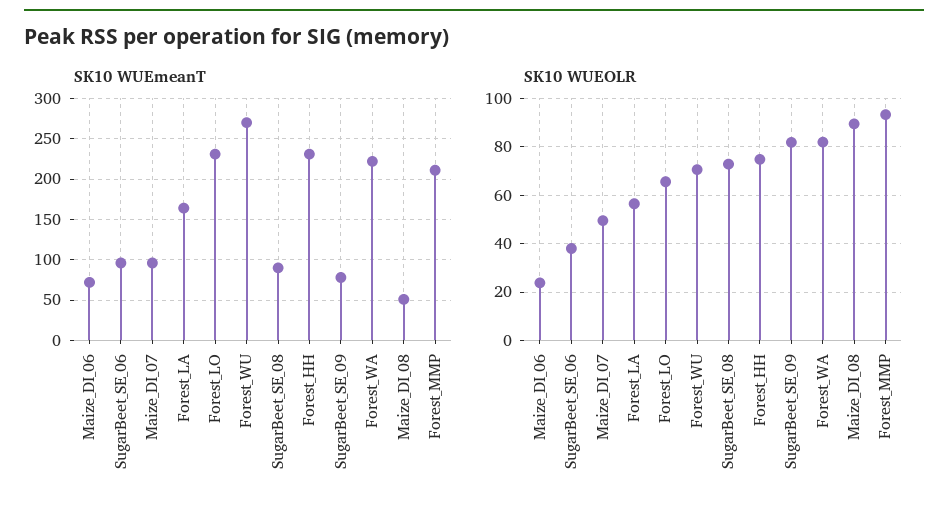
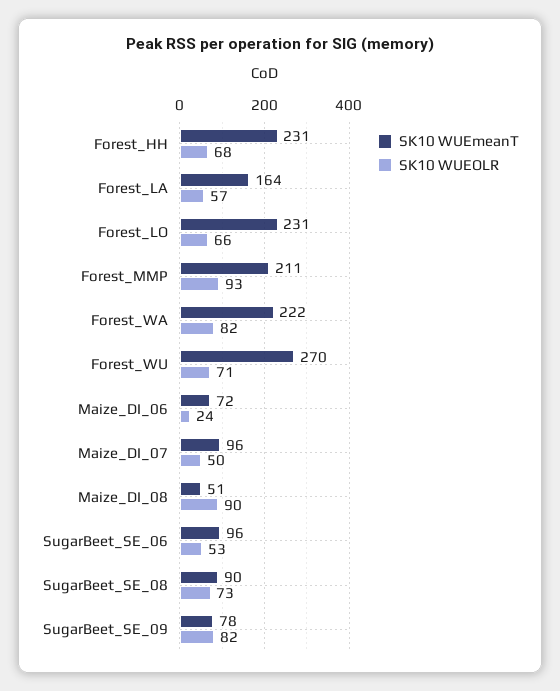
  {
    "SK10 WUEmeanT": {
      "Maize_DI_06": 72,
      "SugarBeet_SE_06": 96,
      "Maize_DI_07": 96,
      "Forest_LA": 164,
      "Forest_LO": 231,
      "Forest_WU": 270,
      "SugarBeet_SE_08": 90,
      "Forest_HH": 231,
      "SugarBeet_SE_09": 78,
      "Forest_WA": 222,
      "Maize_DI_08": 51,
      "Forest_MMP": 211
    },
    "SK10 WUEOLR": {
      "Maize_DI_06": 24,
-     "SugarBeet_SE_06": 37.5,
+     "SugarBeet_SE_06": 53,
      "Maize_DI_07": 50,
      "Forest_LA": 57,
      "Forest_LO": 66,
      "Forest_WU": 71,
      "SugarBeet_SE_08": 73,
-     "Forest_HH": 75,
+     "Forest_HH": 68,
      "SugarBeet_SE_09": 82,
      "Forest_WA": 82,
      "Maize_DI_08": 90,
      "Forest_MMP": 93
    }
  }

